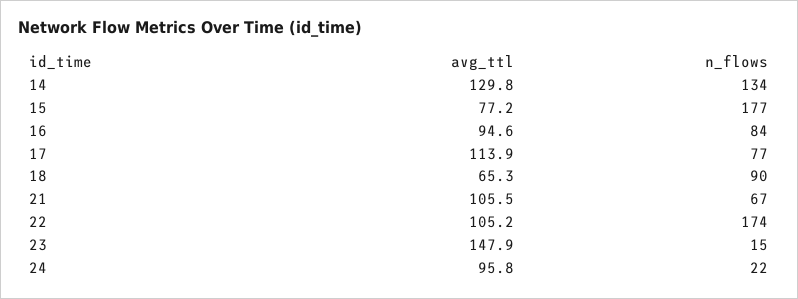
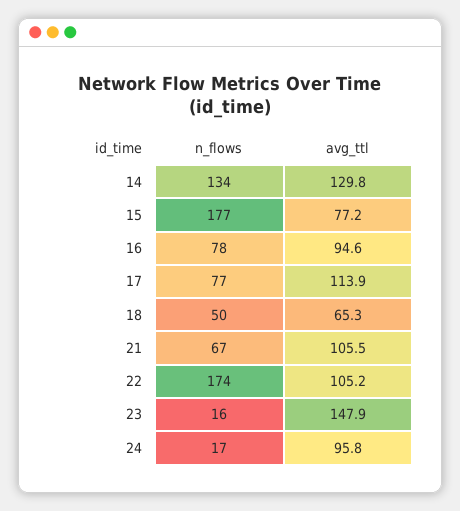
  {
    "avg_ttl": {
      "14": 129.8,
      "15": 77.2,
      "16": 94.6,
      "17": 113.9,
      "18": 65.3,
      "21": 105.5,
      "22": 105.2,
      "23": 147.9,
      "24": 95.8
    },
    "n_flows": {
      "14": 134,
      "15": 177,
-     "16": 84,
+     "16": 78,
      "17": 77,
-     "18": 90,
+     "18": 50,
      "21": 67,
      "22": 174,
-     "23": 15,
+     "23": 16,
-     "24": 22
+     "24": 17
    }
  }

